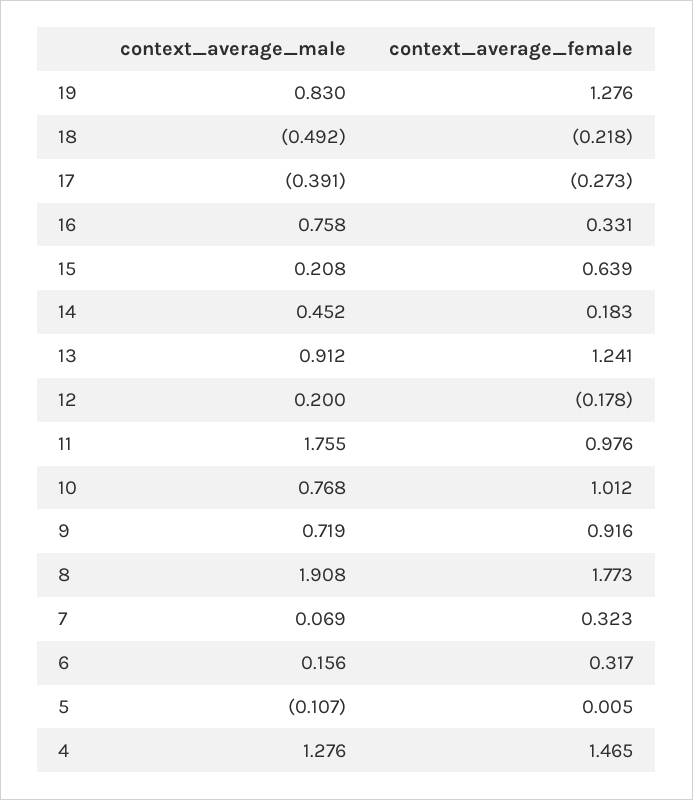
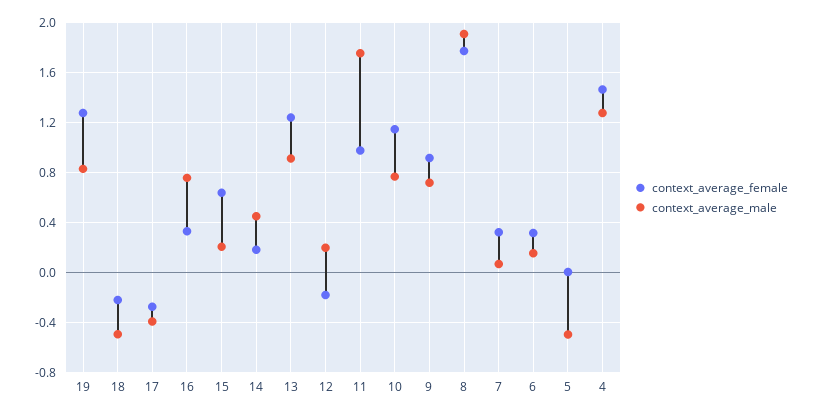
  {
    "context_average_male": {
      "19": 0.83,
      "18": -0.492,
      "17": -0.391,
      "16": 0.758,
      "15": 0.208,
      "14": 0.452,
      "13": 0.912,
      "12": 0.2,
      "11": 1.755,
      "10": 0.768,
      "9": 0.719,
      "8": 1.908,
      "7": 0.069,
      "6": 0.156,
-     "5": -0.107,
+     "5": -0.5,
      "4": 1.276
    },
    "context_average_female": {
      "19": 1.276,
      "18": -0.218,
      "17": -0.273,
      "16": 0.331,
      "15": 0.639,
      "14": 0.183,
      "13": 1.241,
      "12": -0.178,
      "11": 0.976,
-     "10": 1.012,
+     "10": 1.15,
      "9": 0.916,
      "8": 1.773,
      "7": 0.323,
      "6": 0.317,
      "5": 0.005,
      "4": 1.465
    }
  }

